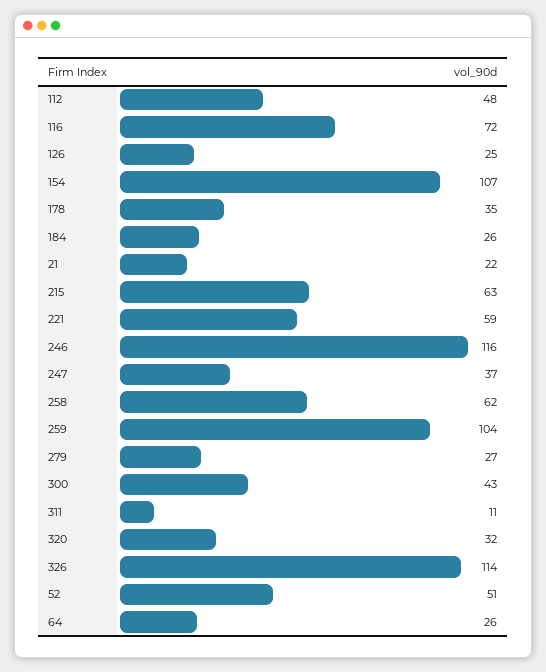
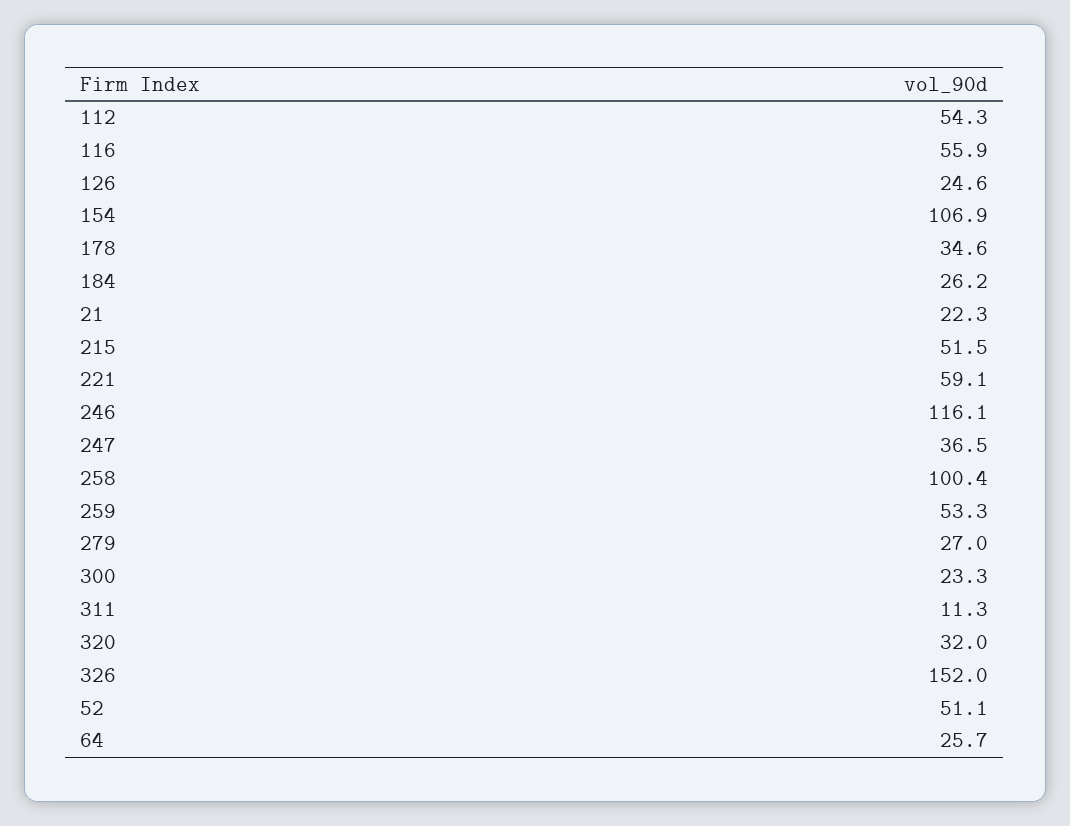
  {
-   "112": 48,
+   "112": 54.3,
-   "116": 72,
+   "116": 55.9,
    "126": 24.6,
    "154": 106.9,
    "178": 34.6,
    "184": 26.2,
    "21": 22.3,
-   "215": 63,
+   "215": 51.5,
    "221": 59.1,
    "246": 116.1,
    "247": 36.5,
-   "258": 62,
+   "258": 100.4,
-   "259": 104,
+   "259": 53.3,
    "279": 27,
-   "300": 43,
+   "300": 23.3,
    "311": 11.3,
    "320": 32,
-   "326": 114,
+   "326": 152,
    "52": 51.1,
    "64": 25.7
  }

